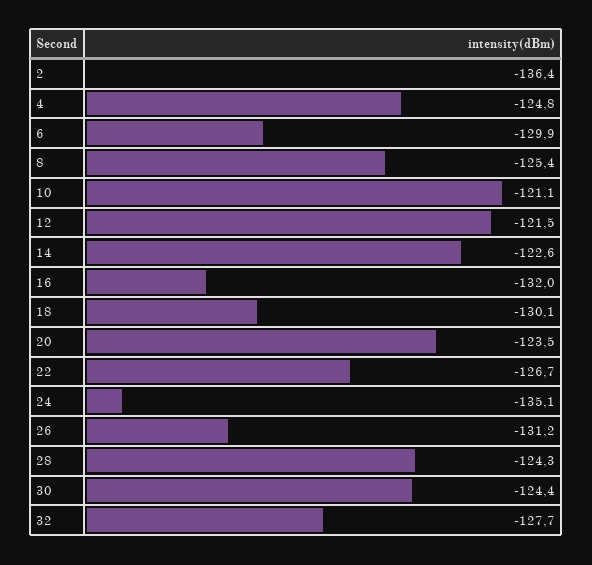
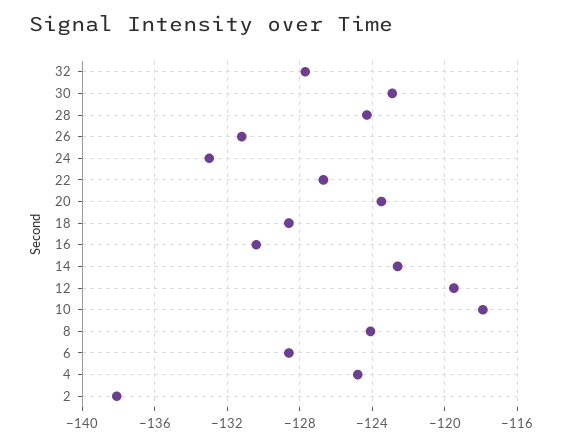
  {
-   "2": -136.4,
+   "2": -138,
    "4": -124.8,
-   "6": -129.9,
+   "6": -128.5,
-   "8": -125.4,
+   "8": -124,
-   "10": -121.1,
+   "10": -118,
-   "12": -121.5,
+   "12": -119.5,
    "14": -122.6,
-   "16": -132,
+   "16": -130.5,
-   "18": -130.1,
+   "18": -128.5,
    "20": -123.5,
    "22": -126.7,
-   "24": -135.1,
+   "24": -133,
    "26": -131.2,
    "28": -124.3,
-   "30": -124.4,
+   "30": -123,
    "32": -127.7
  }

